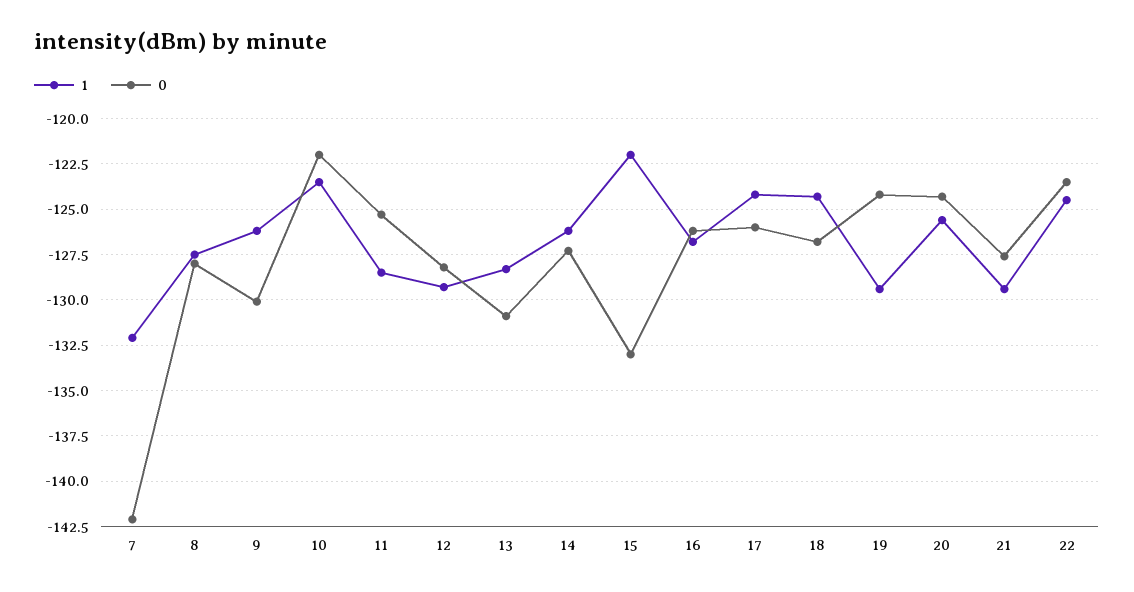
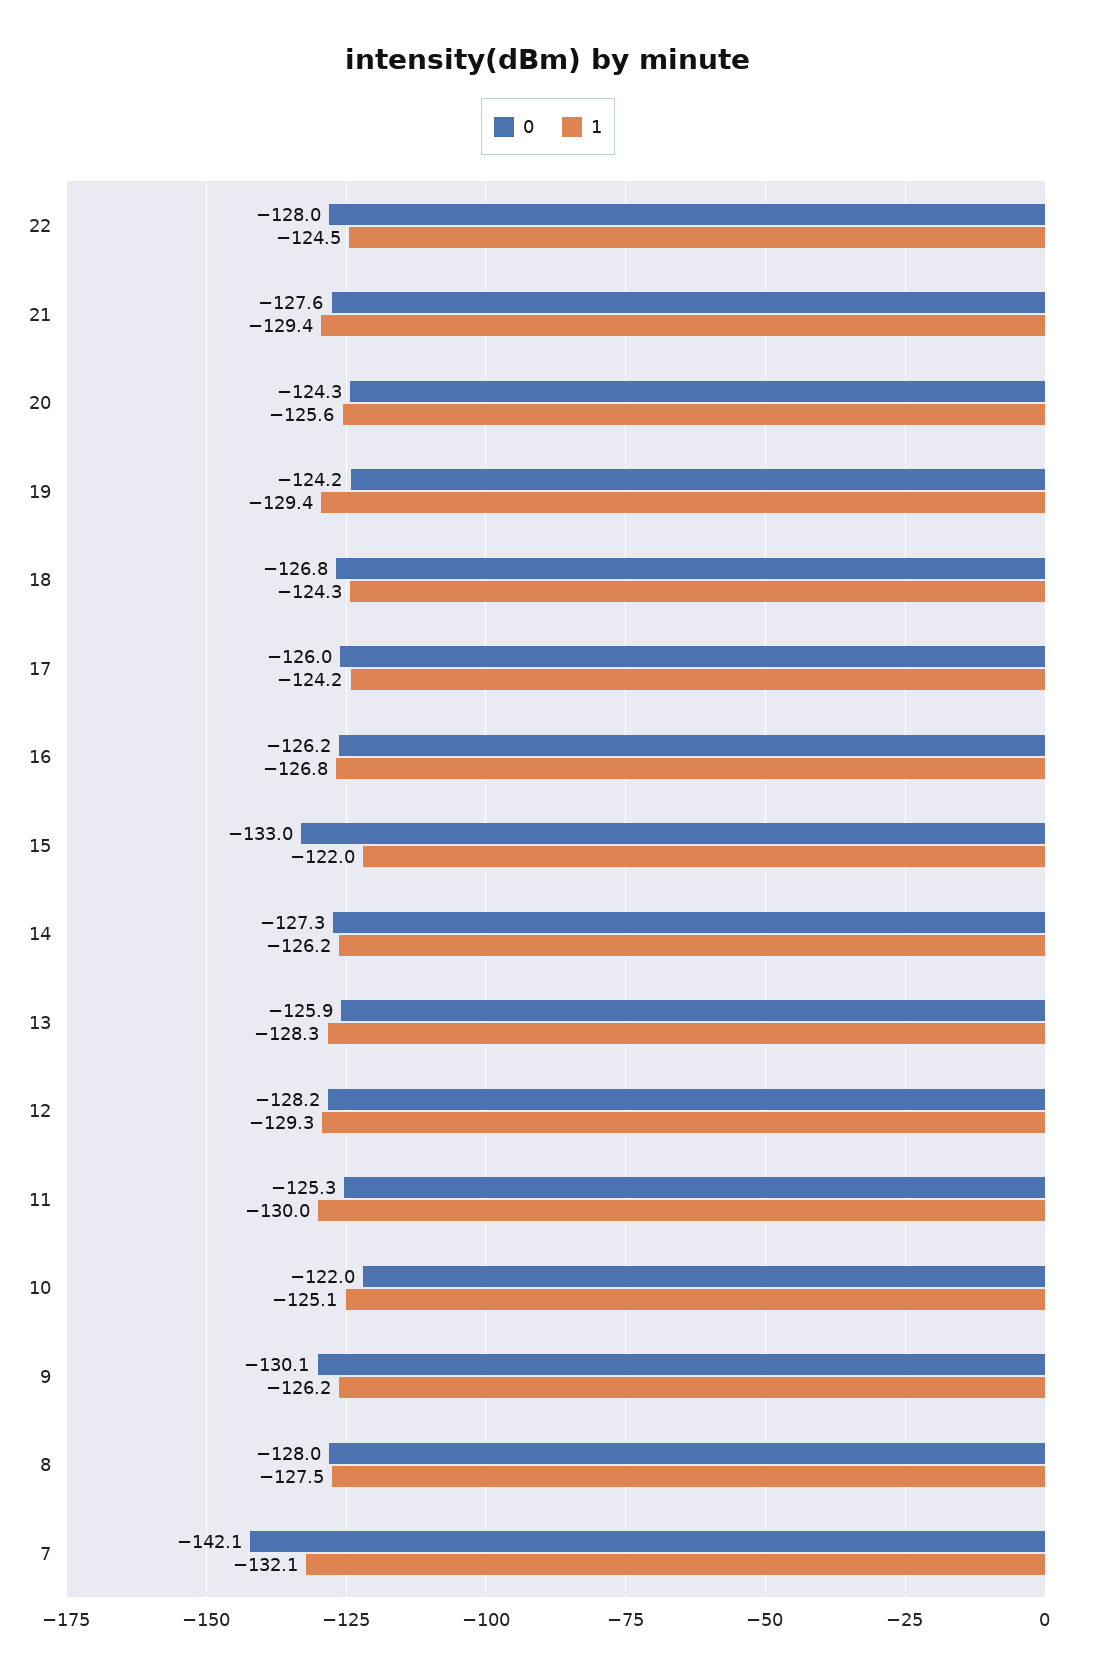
  {
    "1": {
      "7": -132.1,
      "8": -127.5,
      "9": -126.2,
-     "10": -123.5,
+     "10": -125.1,
-     "11": -128.5,
+     "11": -130,
      "12": -129.3,
      "13": -128.3,
      "14": -126.2,
      "15": -122,
      "16": -126.8,
      "17": -124.2,
      "18": -124.3,
      "19": -129.4,
      "20": -125.6,
      "21": -129.4,
      "22": -124.5
    },
    "0": {
      "7": -142.1,
      "8": -128,
      "9": -130.1,
      "10": -122,
      "11": -125.3,
      "12": -128.2,
-     "13": -131,
+     "13": -125.9,
      "14": -127.3,
      "15": -133,
      "16": -126.2,
      "17": -126,
      "18": -126.8,
      "19": -124.2,
      "20": -124.3,
      "21": -127.6,
-     "22": -123.5
+     "22": -128
    }
  }

